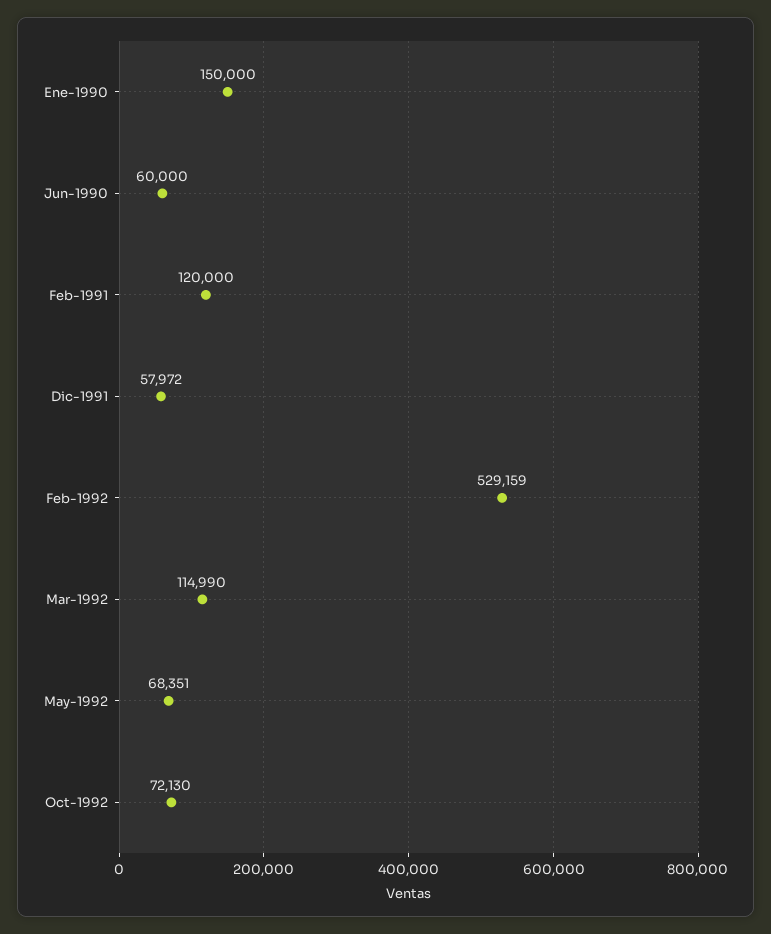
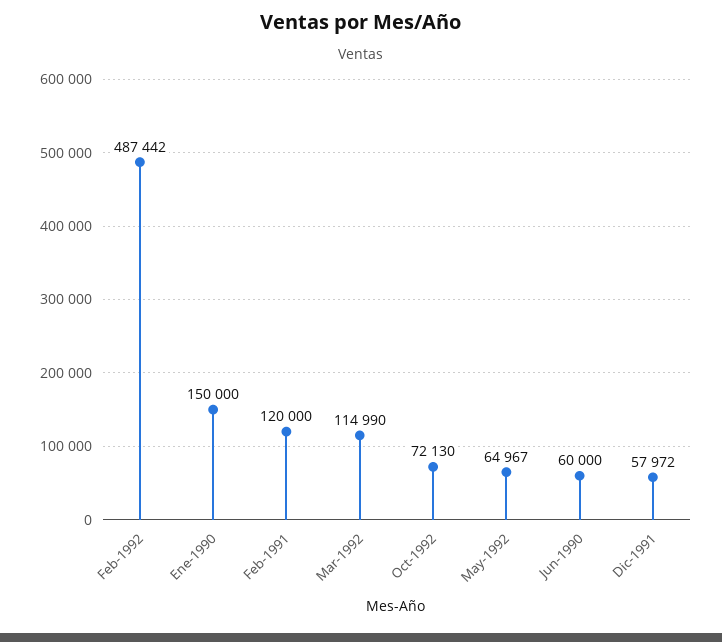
  {
    "Ene-1990": 150000,
    "Jun-1990": 60000,
    "Feb-1991": 120000,
    "Dic-1991": 57972,
-   "Feb-1992": 529159,
+   "Feb-1992": 487442,
    "Mar-1992": 114990,
-   "May-1992": 68351,
+   "May-1992": 64967,
    "Oct-1992": 72130
  }

